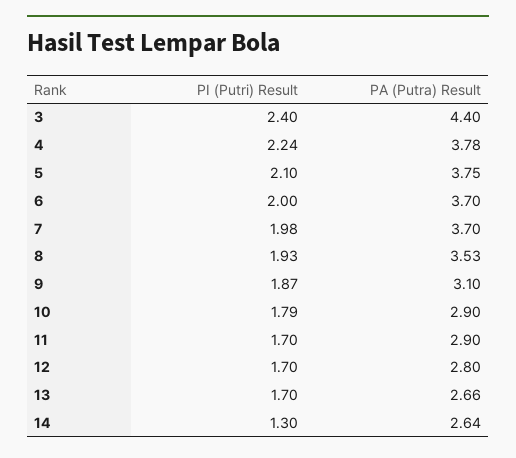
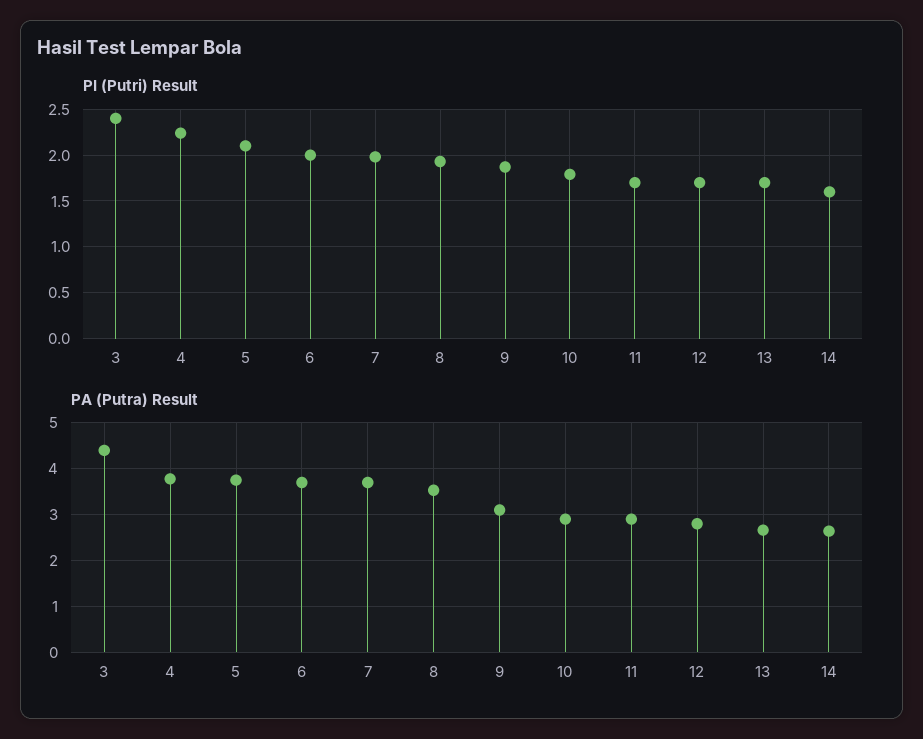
  {
    "PI (Putri) Result": {
      "3": 2.4,
      "4": 2.24,
      "5": 2.1,
      "6": 2,
      "7": 1.98,
      "8": 1.93,
      "9": 1.87,
      "10": 1.79,
      "11": 1.7,
      "12": 1.7,
      "13": 1.7,
-     "14": 1.3
+     "14": 1.6
    },
    "PA (Putra) Result": {
      "3": 4.4,
      "4": 3.78,
      "5": 3.75,
      "6": 3.7,
      "7": 3.7,
      "8": 3.53,
      "9": 3.1,
      "10": 2.9,
      "11": 2.9,
      "12": 2.8,
      "13": 2.66,
      "14": 2.64
    }
  }

